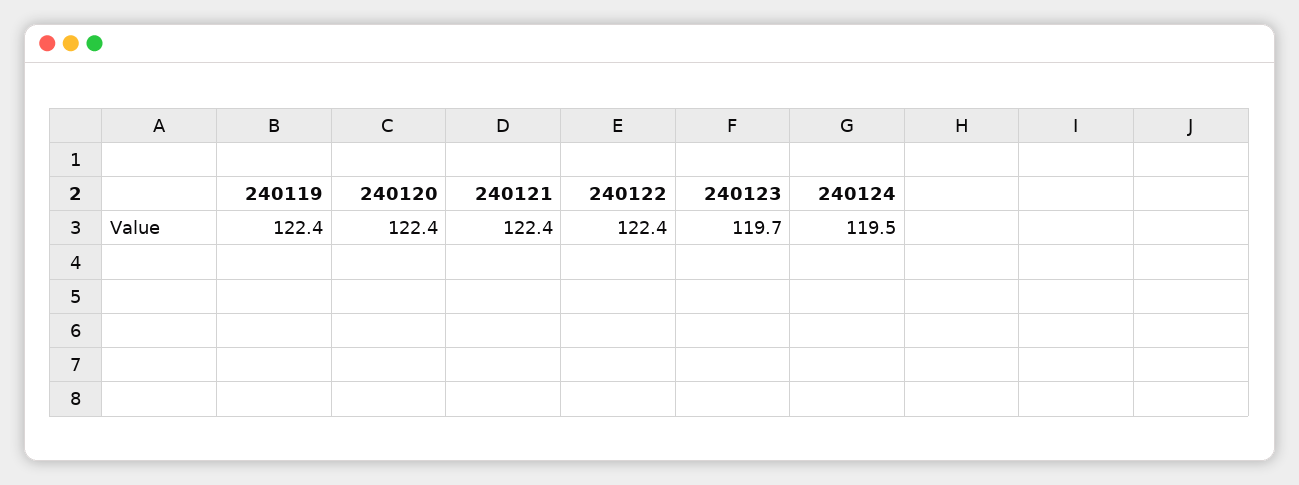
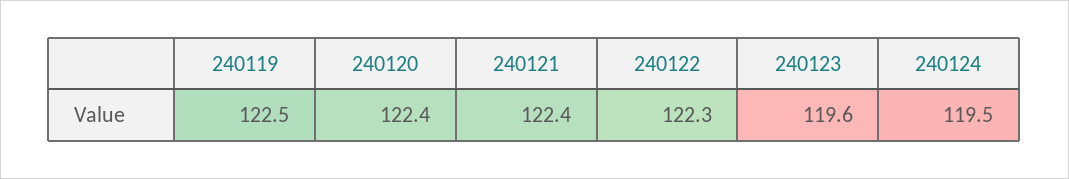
  {
-   "240119": 122.4,
+   "240119": 122.5,
    "240120": 122.4,
    "240121": 122.4,
-   "240122": 122.4,
+   "240122": 122.3,
-   "240123": 119.7,
+   "240123": 119.6,
    "240124": 119.5
  }

